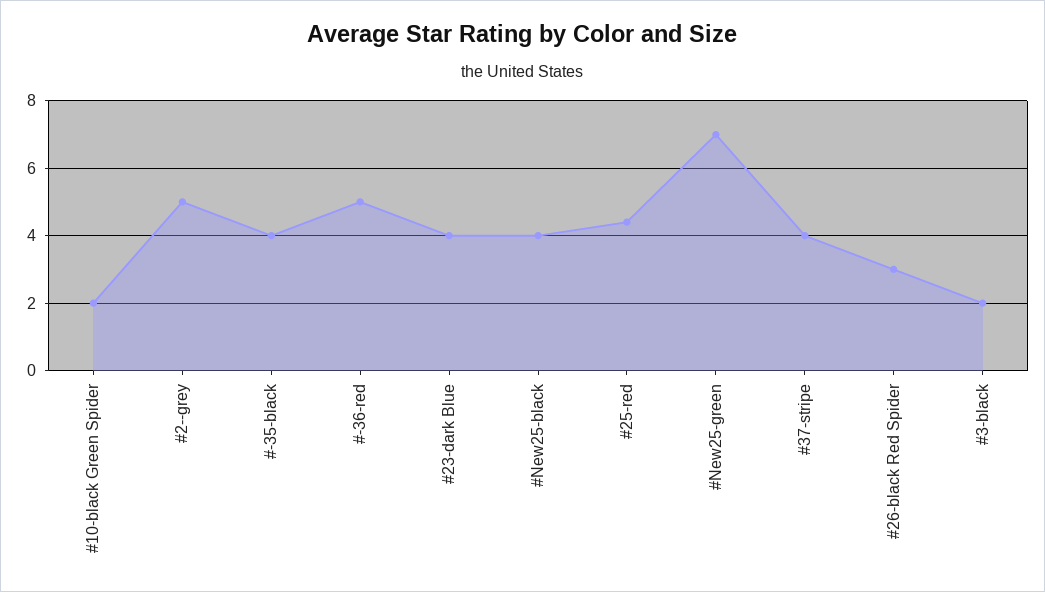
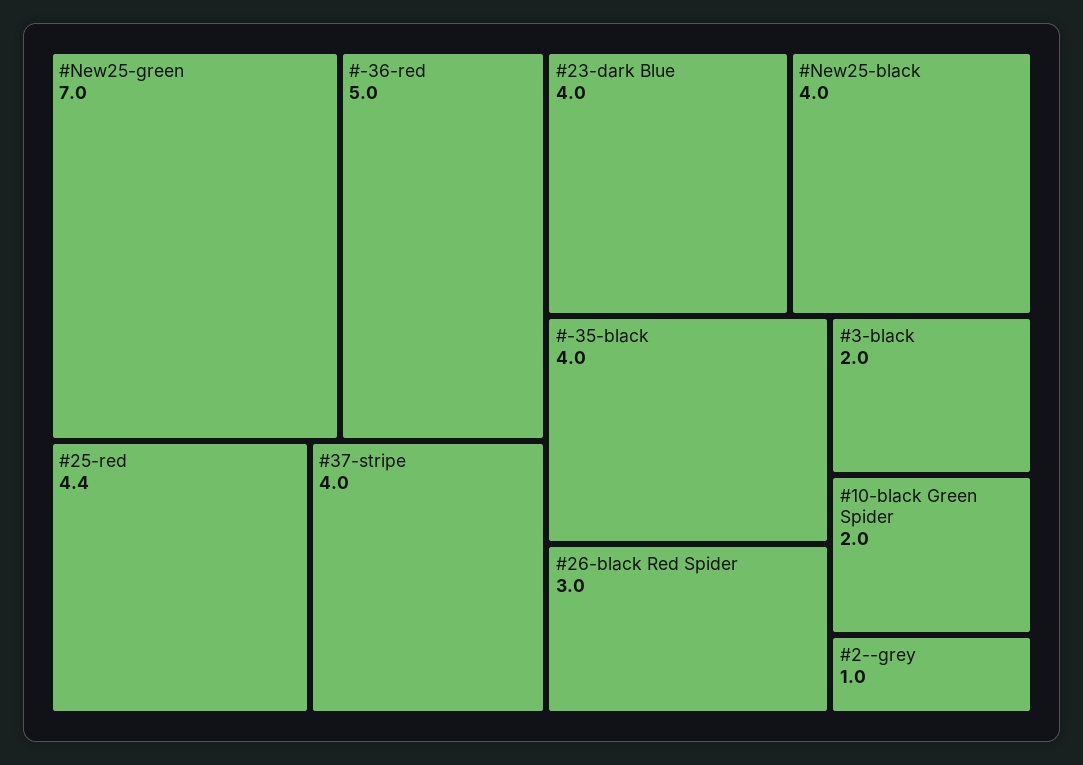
  {
    "#10-black Green Spider": 2,
-   "#2--grey": 5,
+   "#2--grey": 1,
    "#-35-black": 4,
    "#-36-red": 5,
    "#23-dark Blue": 4,
    "#New25-black": 4,
    "#25-red": 4.4,
    "#New25-green": 7,
    "#37-stripe": 4,
    "#26-black Red Spider": 3,
    "#3-black": 2
  }

